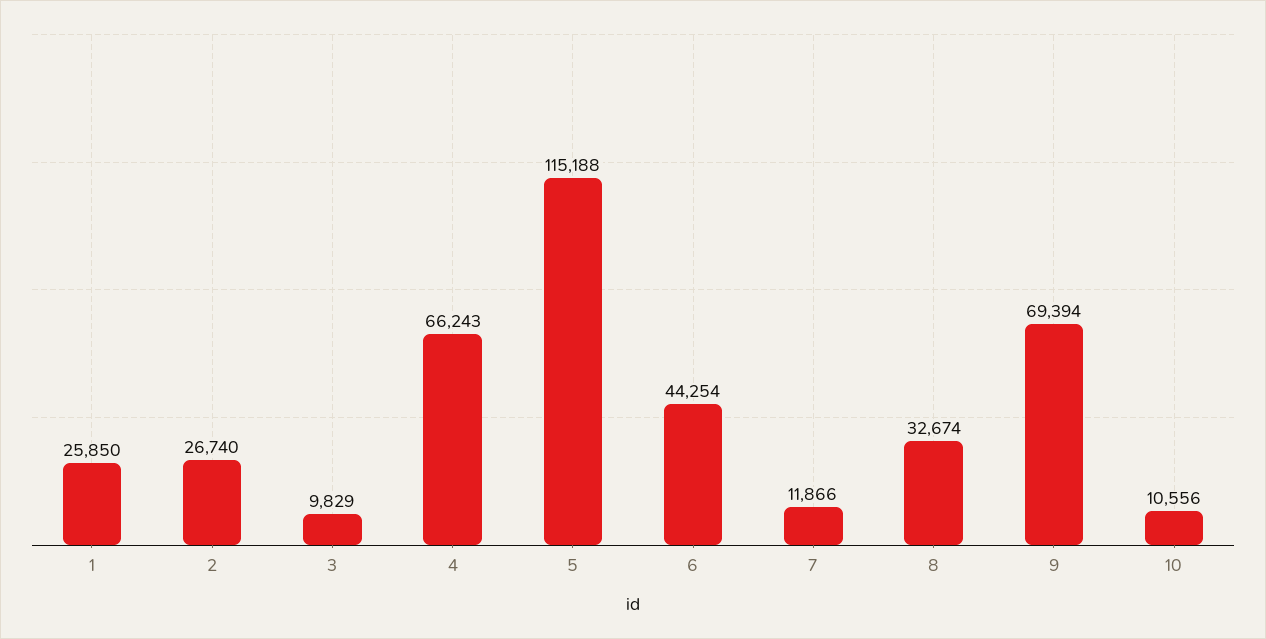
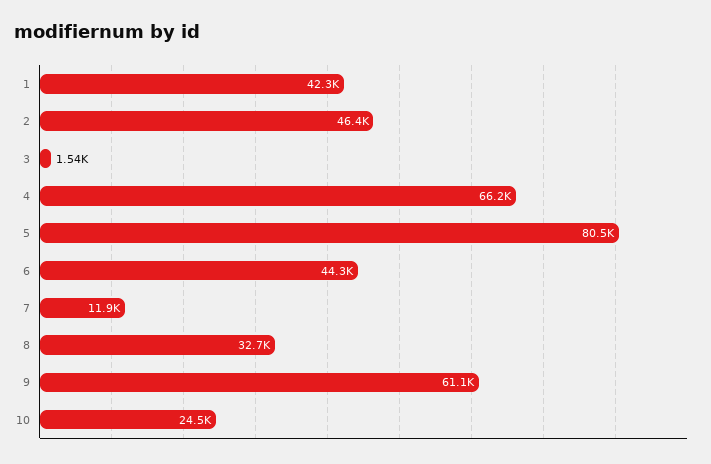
  {
-   "1": 25850,
+   "1": 42300,
-   "2": 26740,
+   "2": 46400,
-   "3": 9829,
+   "3": 1540,
    "4": 66243,
-   "5": 115188,
+   "5": 80500,
    "6": 44254,
    "7": 11866,
    "8": 32674,
-   "9": 69394,
+   "9": 61100,
-   "10": 10556
+   "10": 24500
  }

